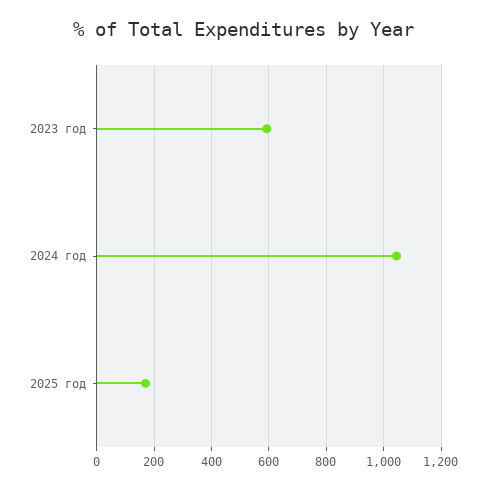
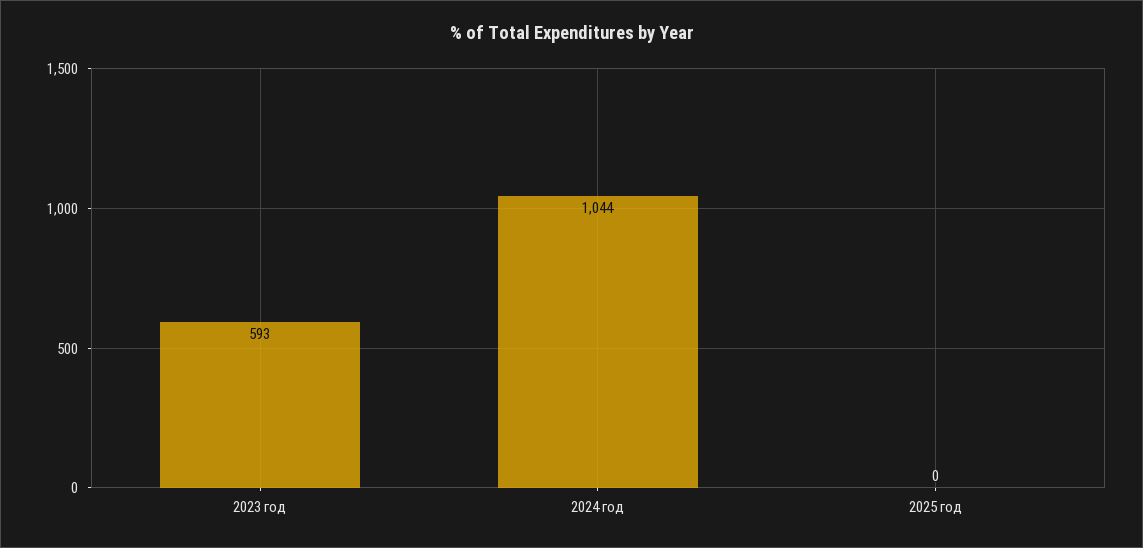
  {
    "2023 год": 593,
    "2024 год": 1044,
-   "2025 год": 175
+   "2025 год": 0
  }

